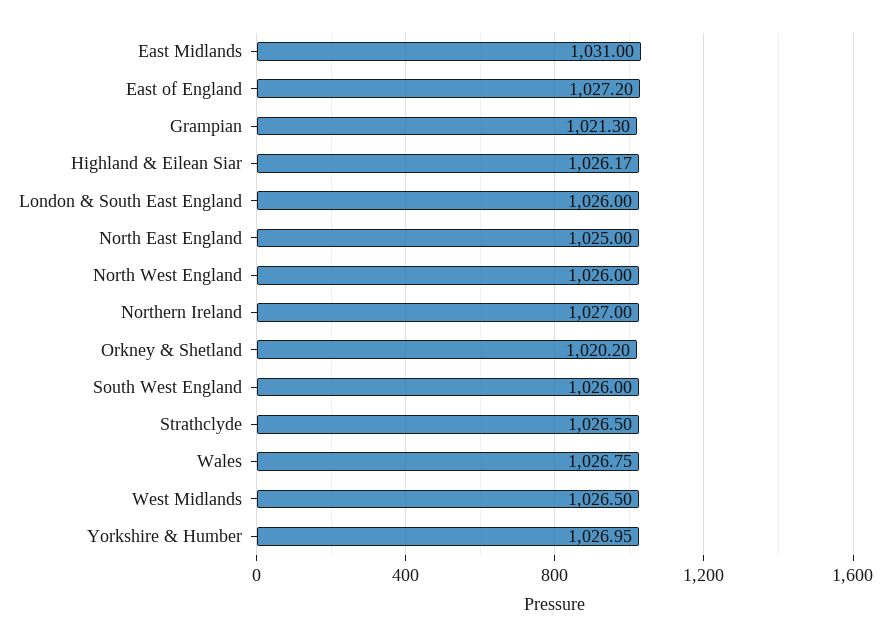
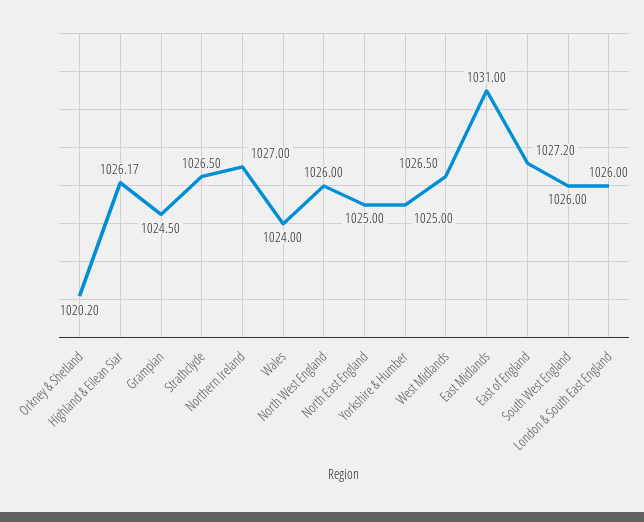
  {
    "East Midlands": 1031,
    "East of England": 1027.2,
-   "Grampian": 1021.3,
+   "Grampian": 1024.5,
    "Highland & Eilean Siar": 1026.17,
    "London & South East England": 1026,
    "North East England": 1025,
    "North West England": 1026,
    "Northern Ireland": 1027,
    "Orkney & Shetland": 1020.2,
    "South West England": 1026,
    "Strathclyde": 1026.5,
-   "Wales": 1026.75,
+   "Wales": 1024,
    "West Midlands": 1026.5,
-   "Yorkshire & Humber": 1026.95
+   "Yorkshire & Humber": 1025
  }

